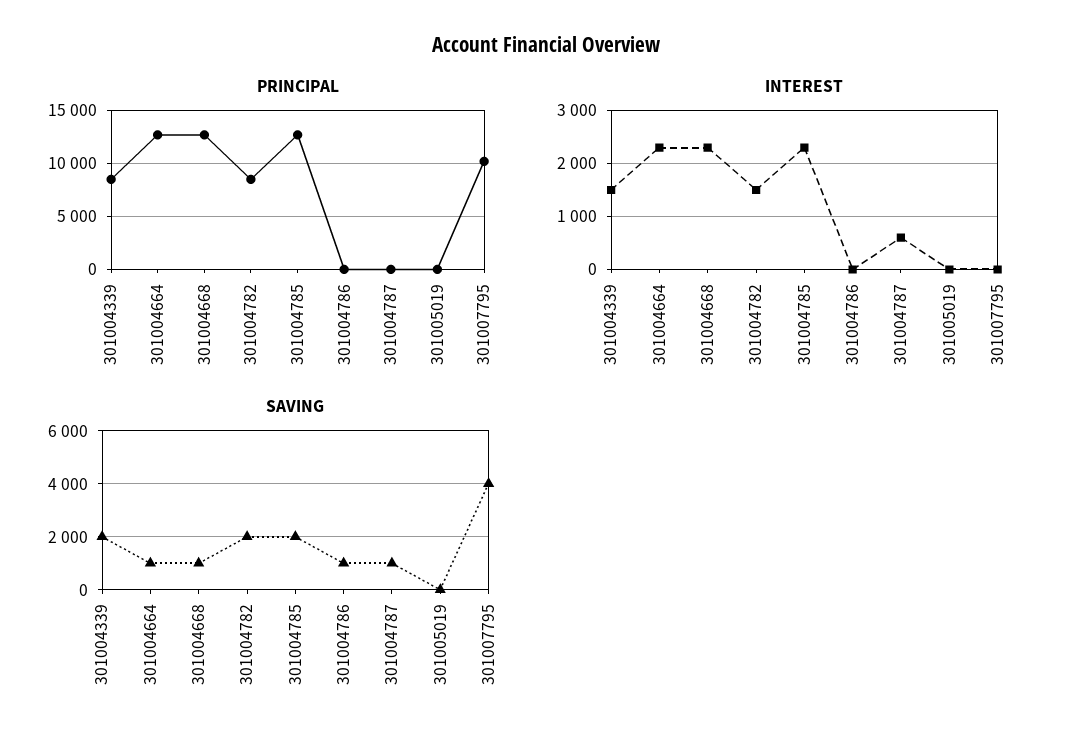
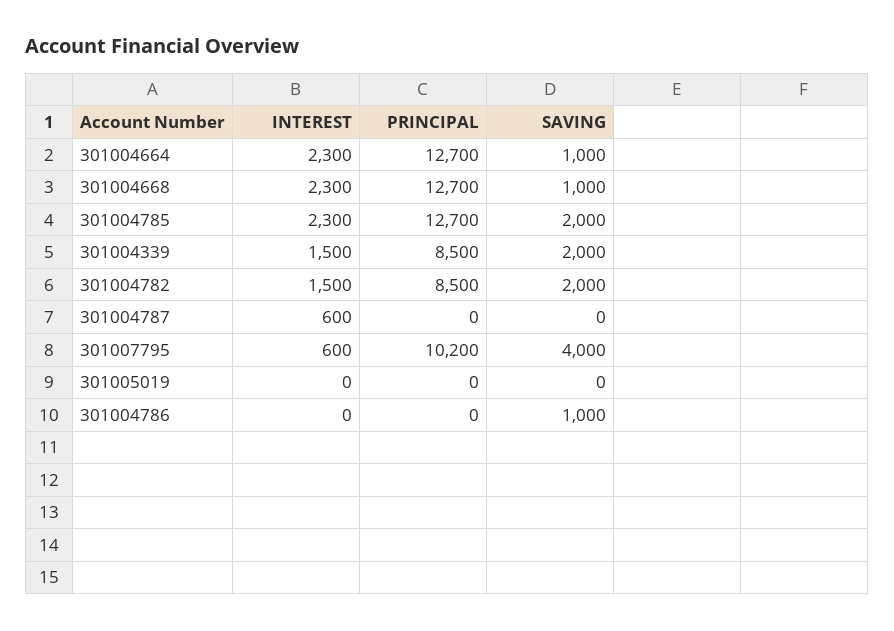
  {
    "PRINCIPAL": {
      "301004339": 8500,
      "301004664": 12700,
      "301004668": 12700,
      "301004782": 8500,
      "301004785": 12700,
      "301004786": 0,
      "301004787": 0,
      "301005019": 0,
      "301007795": 10200
    },
    "INTEREST": {
      "301004339": 1500,
      "301004664": 2300,
      "301004668": 2300,
      "301004782": 1500,
      "301004785": 2300,
      "301004786": 0,
      "301004787": 600,
      "301005019": 0,
-     "301007795": 0
+     "301007795": 600
    },
    "SAVING": {
      "301004339": 2000,
      "301004664": 1000,
      "301004668": 1000,
      "301004782": 2000,
      "301004785": 2000,
      "301004786": 1000,
-     "301004787": 1000,
+     "301004787": 0,
      "301005019": 0,
      "301007795": 4000
    }
  }

